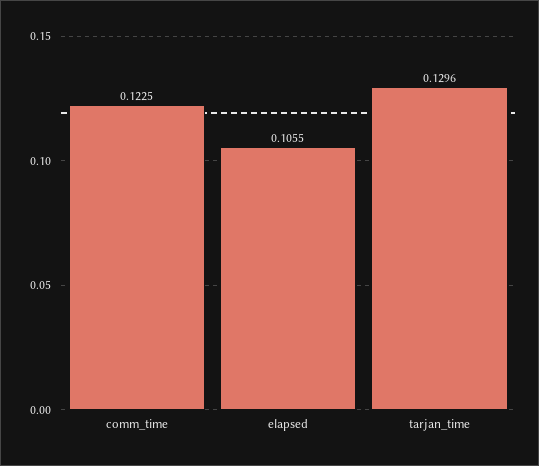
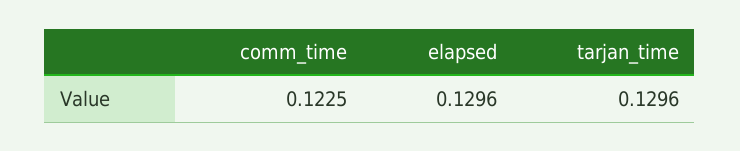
  {
    "comm_time": 0.1225,
-   "elapsed": 0.1055,
+   "elapsed": 0.1296,
    "tarjan_time": 0.1296
  }

